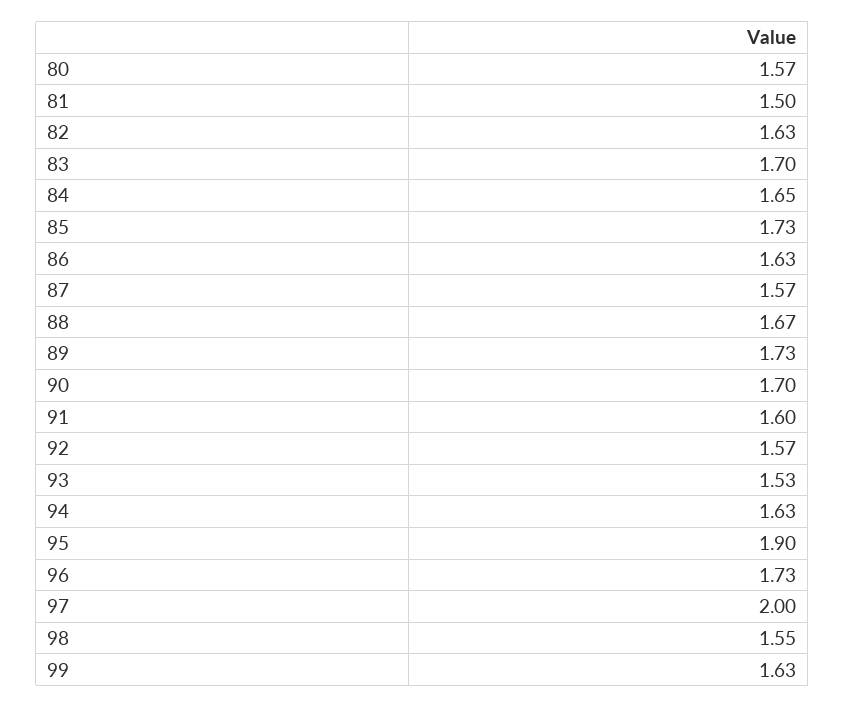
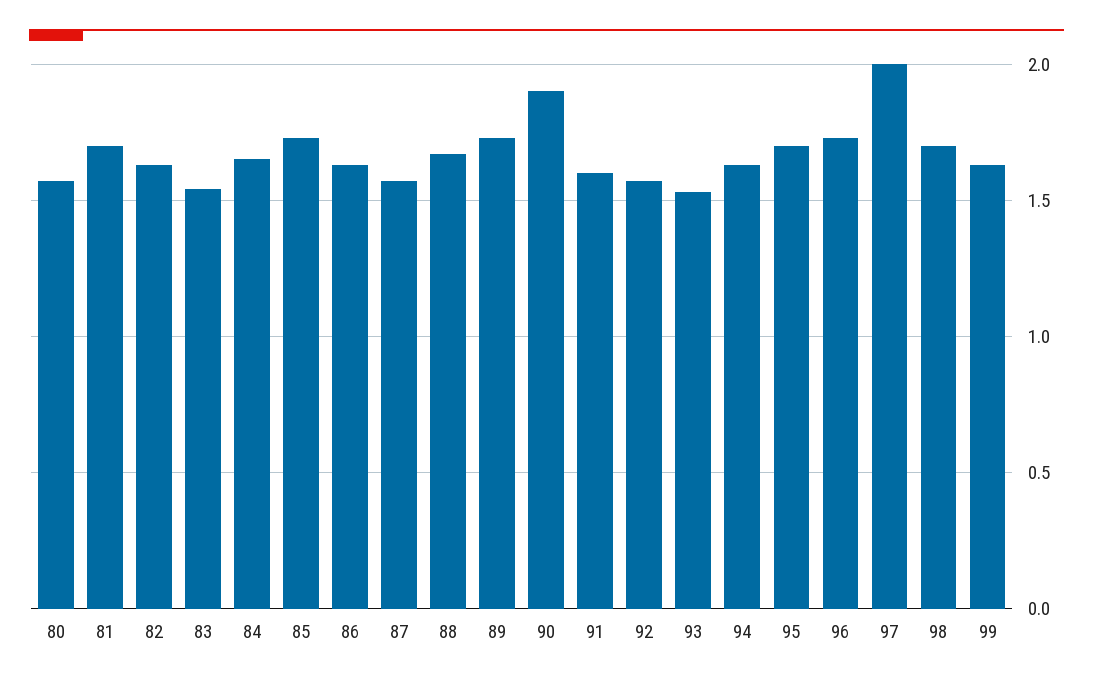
  {
    "80": 1.57,
-   "81": 1.5,
+   "81": 1.7,
    "82": 1.63,
-   "83": 1.7,
+   "83": 1.55,
    "84": 1.65,
    "85": 1.73,
    "86": 1.63,
    "87": 1.57,
    "88": 1.67,
    "89": 1.73,
-   "90": 1.7,
+   "90": 1.9,
    "91": 1.6,
    "92": 1.57,
    "93": 1.53,
    "94": 1.63,
-   "95": 1.9,
+   "95": 1.7,
    "96": 1.73,
    "97": 2,
-   "98": 1.55,
+   "98": 1.7,
    "99": 1.63
  }

